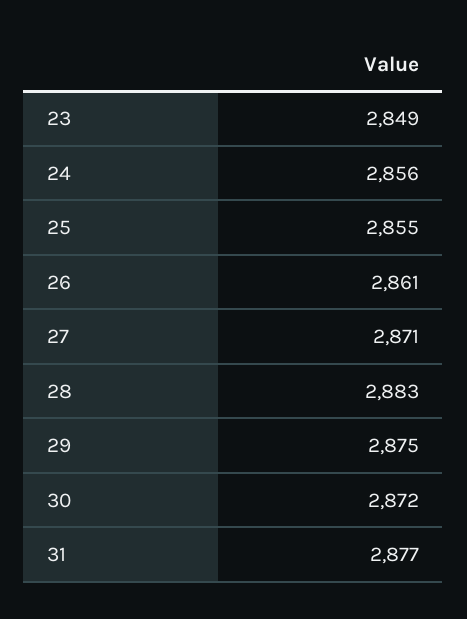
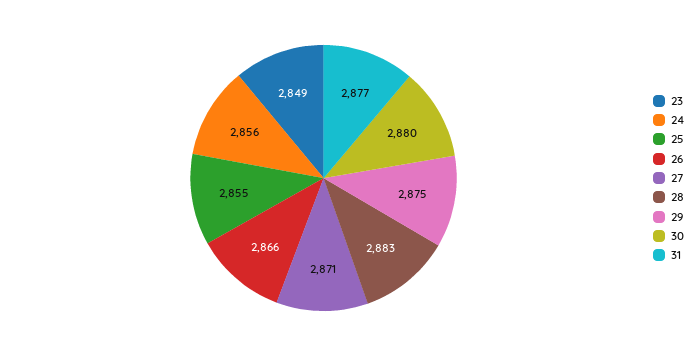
  {
    "23": 2849,
    "24": 2856,
    "25": 2855,
-   "26": 2861,
+   "26": 2866,
    "27": 2871,
    "28": 2883,
    "29": 2875,
-   "30": 2872,
+   "30": 2880,
    "31": 2877
  }

